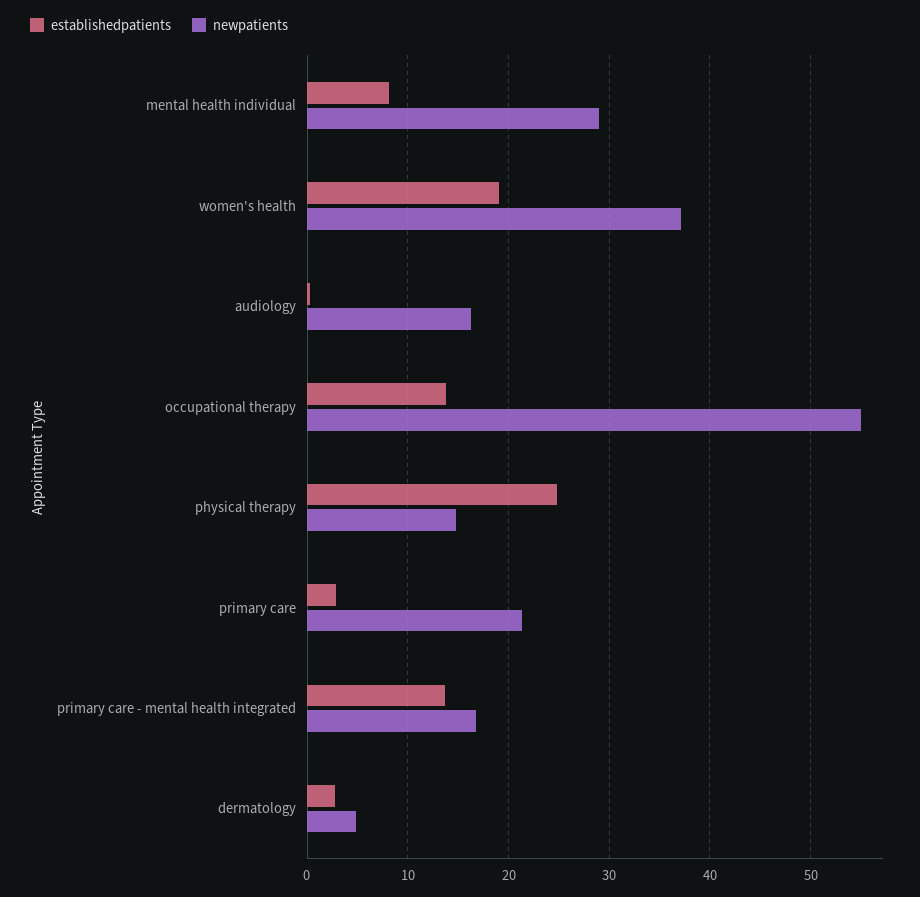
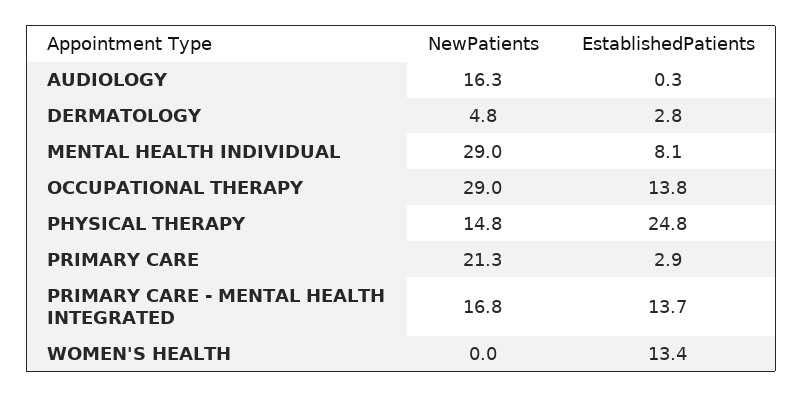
  {
    "establishedpatients": {
      "mental health individual": 8.1,
-     "women's health": 19,
+     "women's health": 13.4,
      "audiology": 0.3,
      "occupational therapy": 13.8,
      "physical therapy": 24.8,
      "primary care": 2.9,
      "primary care - mental health integrated": 13.7,
      "dermatology": 2.8
    },
    "newpatients": {
      "mental health individual": 29,
-     "women's health": 37,
+     "women's health": 0,
      "audiology": 16.3,
-     "occupational therapy": 55,
+     "occupational therapy": 29,
      "physical therapy": 14.8,
      "primary care": 21.3,
      "primary care - mental health integrated": 16.8,
      "dermatology": 4.8
    }
  }

